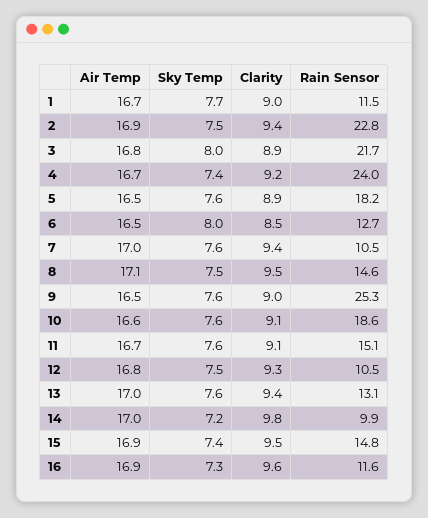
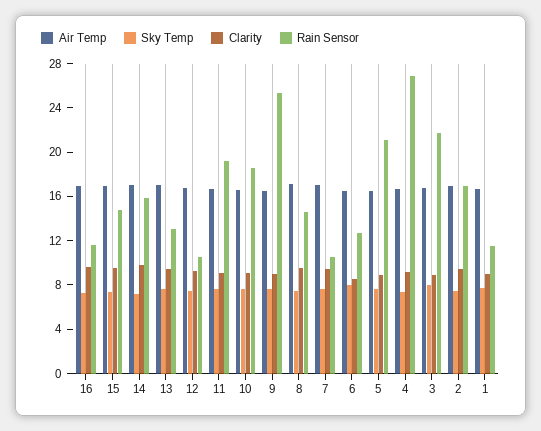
  {
    "Air Temp": {
      "1": 16.7,
      "2": 16.9,
      "3": 16.8,
      "4": 16.7,
      "5": 16.5,
      "6": 16.5,
      "7": 17,
      "8": 17.1,
      "9": 16.5,
      "10": 16.6,
      "11": 16.7,
      "12": 16.8,
      "13": 17,
      "14": 17,
      "15": 16.9,
      "16": 16.9
    },
    "Sky Temp": {
      "1": 7.7,
      "2": 7.5,
      "3": 8,
      "4": 7.4,
      "5": 7.6,
      "6": 8,
      "7": 7.6,
      "8": 7.5,
      "9": 7.6,
      "10": 7.6,
      "11": 7.6,
      "12": 7.5,
      "13": 7.6,
      "14": 7.2,
      "15": 7.4,
      "16": 7.3
    },
    "Clarity": {
      "1": 9,
      "2": 9.4,
      "3": 8.9,
      "4": 9.2,
      "5": 8.9,
      "6": 8.5,
      "7": 9.4,
      "8": 9.5,
      "9": 9,
      "10": 9.1,
      "11": 9.1,
      "12": 9.3,
      "13": 9.4,
      "14": 9.8,
      "15": 9.5,
      "16": 9.6
    },
    "Rain Sensor": {
      "1": 11.5,
-     "2": 22.8,
+     "2": 17,
      "3": 21.7,
-     "4": 24,
+     "4": 27,
-     "5": 18.2,
+     "5": 21,
      "6": 12.7,
      "7": 10.5,
      "8": 14.6,
      "9": 25.3,
      "10": 18.6,
-     "11": 15.1,
+     "11": 19,
      "12": 10.5,
      "13": 13.1,
-     "14": 9.9,
+     "14": 16,
      "15": 14.8,
      "16": 11.6
    }
  }

